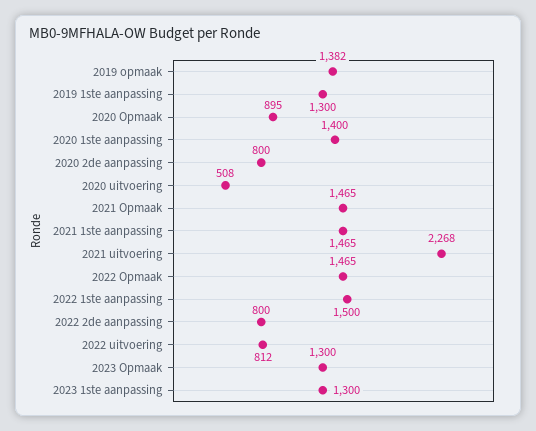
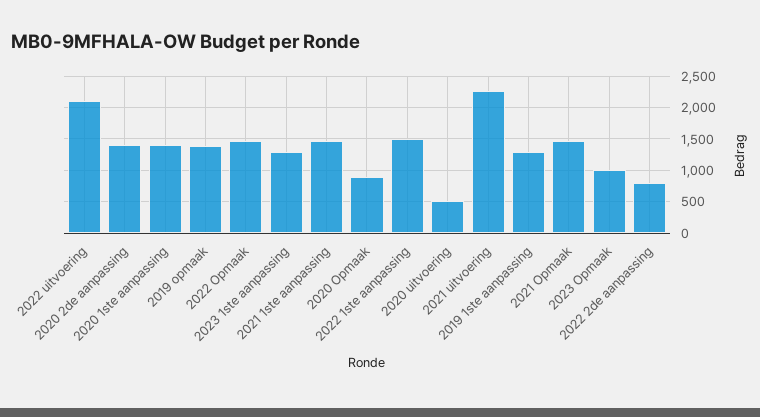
  {
    "2019 opmaak": 1382,
    "2019 1ste aanpassing": 1300,
    "2020 Opmaak": 895,
    "2020 1ste aanpassing": 1400,
-   "2020 2de aanpassing": 800,
+   "2020 2de aanpassing": 1400,
    "2020 uitvoering": 508,
    "2021 Opmaak": 1465,
    "2021 1ste aanpassing": 1465,
    "2021 uitvoering": 2268,
    "2022 Opmaak": 1465,
    "2022 1ste aanpassing": 1500,
    "2022 2de aanpassing": 800,
-   "2022 uitvoering": 812,
+   "2022 uitvoering": 2100,
-   "2023 Opmaak": 1300,
+   "2023 Opmaak": 1000,
    "2023 1ste aanpassing": 1300
  }

